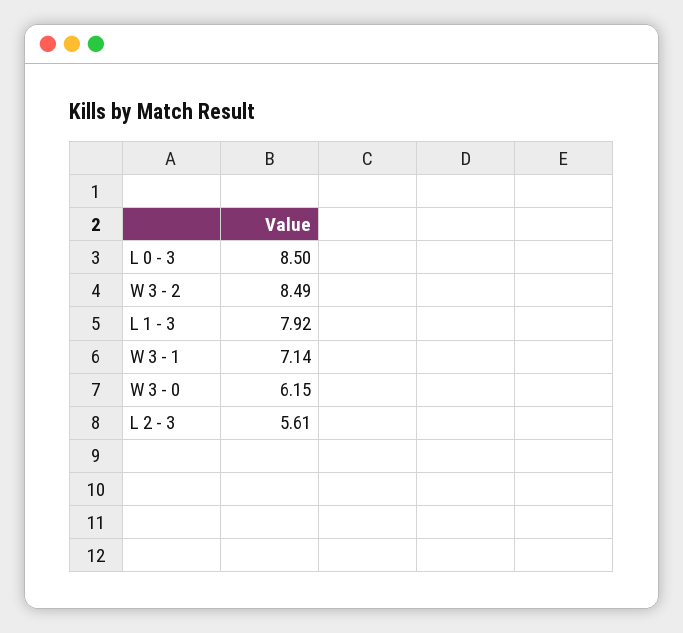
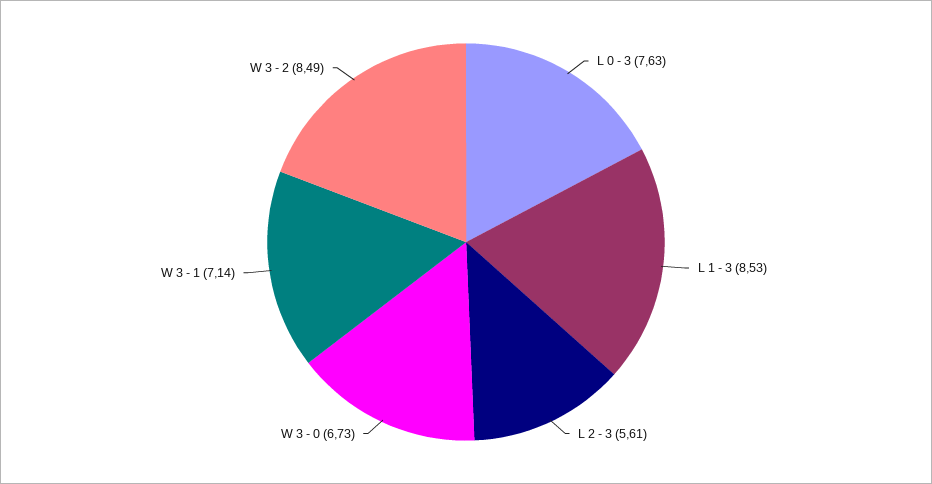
  {
-   "L 0 - 3": 8.5,
+   "L 0 - 3": 7.63,
    "W 3 - 2": 8.49,
-   "L 1 - 3": 7.92,
+   "L 1 - 3": 8.53,
    "W 3 - 1": 7.14,
-   "W 3 - 0": 6.15,
+   "W 3 - 0": 6.73,
    "L 2 - 3": 5.61
  }

